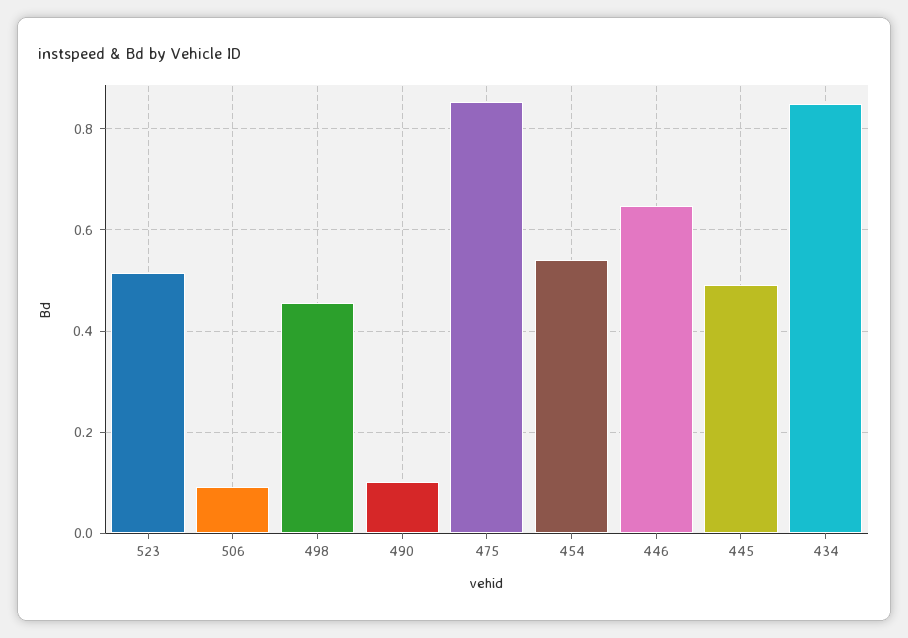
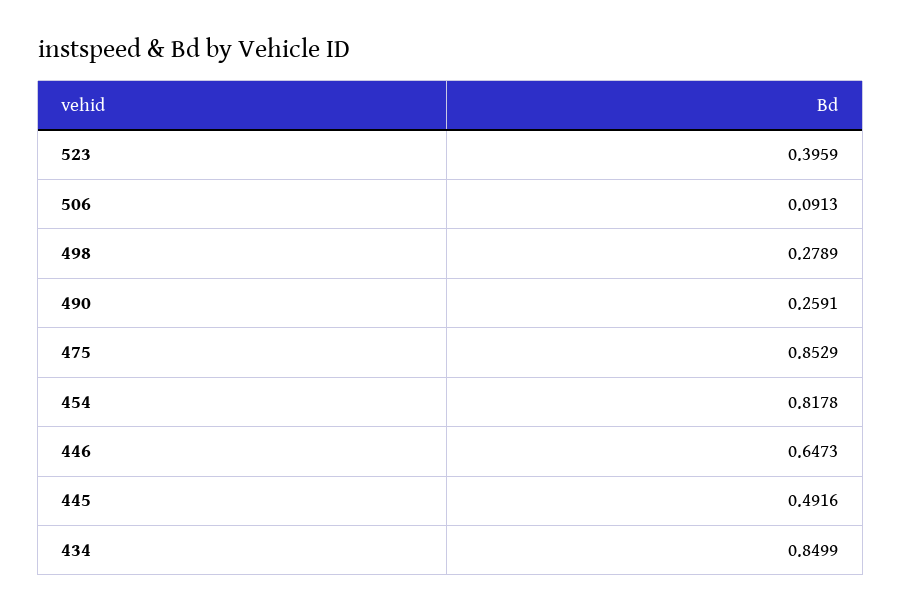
  {
-   "523": 0.52,
+   "523": 0.3959,
    "506": 0.0913,
-   "498": 0.46,
+   "498": 0.2789,
-   "490": 0.1,
+   "490": 0.2591,
    "475": 0.8529,
-   "454": 0.54,
+   "454": 0.8178,
    "446": 0.6473,
    "445": 0.4916,
    "434": 0.8499
  }

